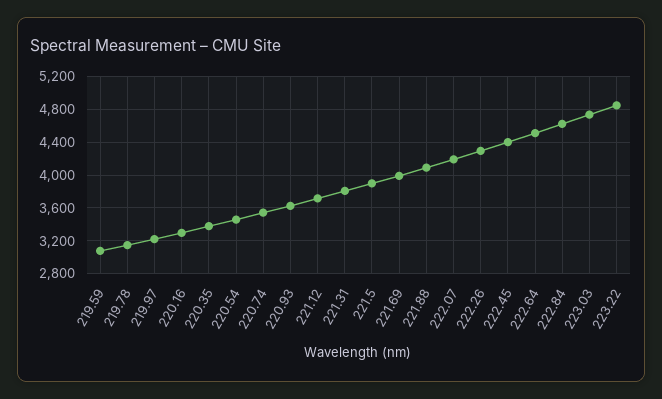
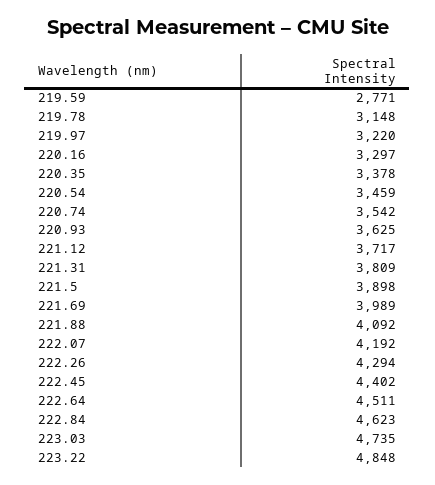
  {
-   "219.59": 3100,
+   "219.59": 2771,
    "219.78": 3148,
    "219.97": 3220,
    "220.16": 3297,
    "220.35": 3378,
    "220.54": 3459,
    "220.74": 3542,
    "220.93": 3625,
    "221.12": 3717,
    "221.31": 3809,
    "221.5": 3898,
    "221.69": 3989,
    "221.88": 4092,
    "222.07": 4192,
    "222.26": 4294,
    "222.45": 4402,
    "222.64": 4511,
    "222.84": 4623,
    "223.03": 4735,
    "223.22": 4848
  }

